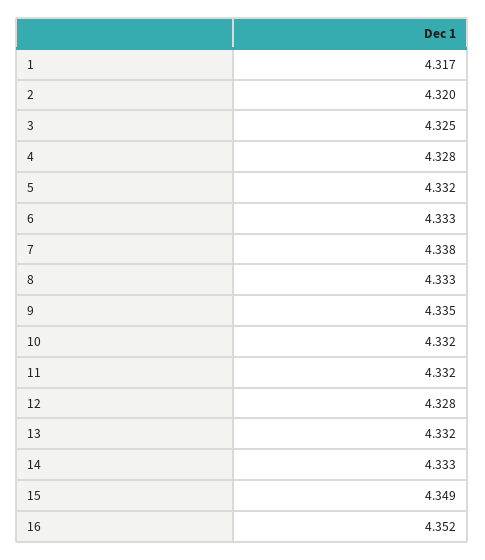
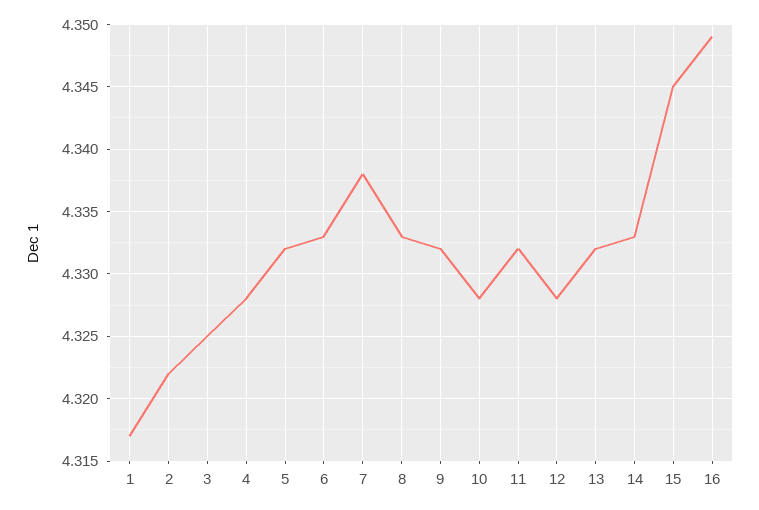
  {
    "1": 4.317,
-   "2": 4.32,
+   "2": 4.322,
    "3": 4.325,
    "4": 4.328,
    "5": 4.332,
    "6": 4.333,
    "7": 4.338,
    "8": 4.333,
-   "9": 4.335,
+   "9": 4.332,
-   "10": 4.332,
+   "10": 4.328,
    "11": 4.332,
    "12": 4.328,
    "13": 4.332,
    "14": 4.333,
-   "15": 4.349,
+   "15": 4.345,
-   "16": 4.352
+   "16": 4.349
  }

